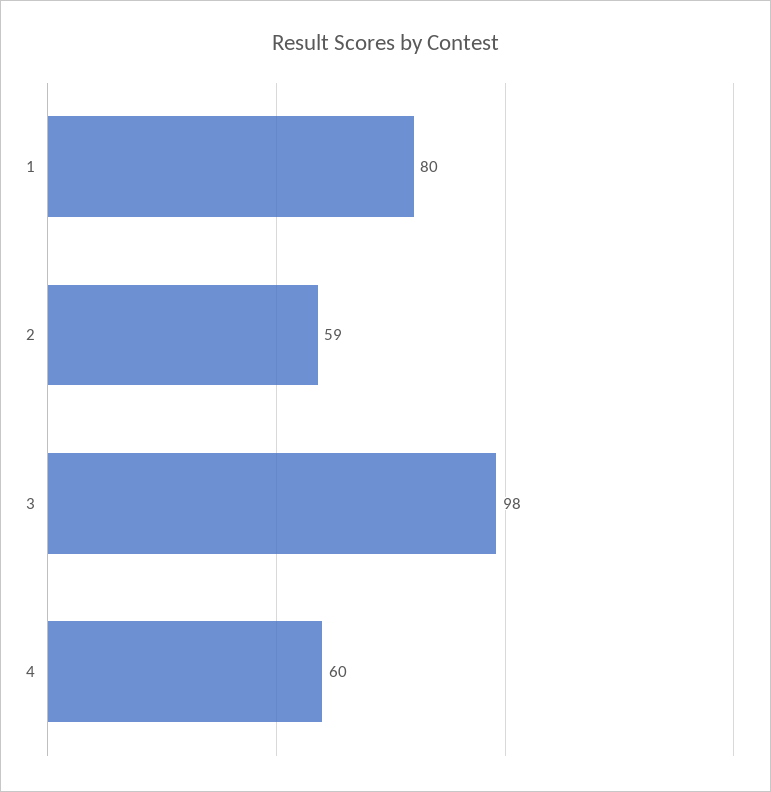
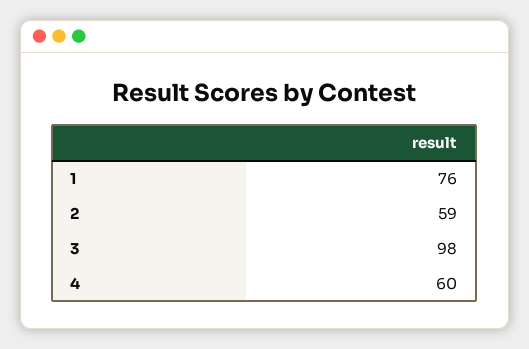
  {
-   "1": 80,
+   "1": 76,
    "2": 59,
    "3": 98,
    "4": 60
  }

